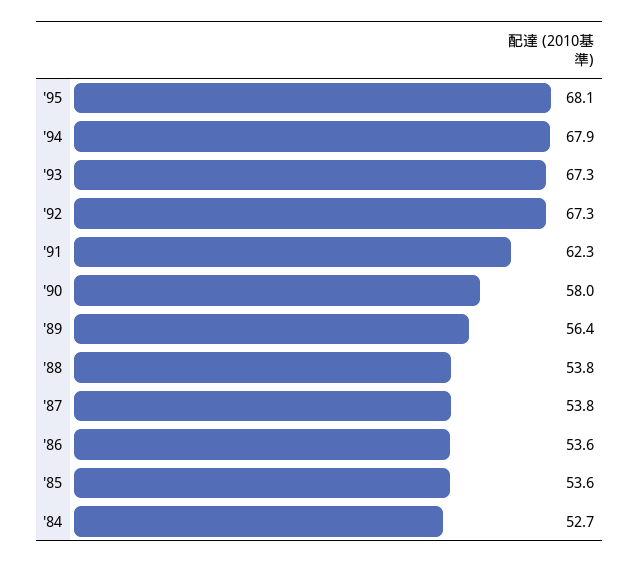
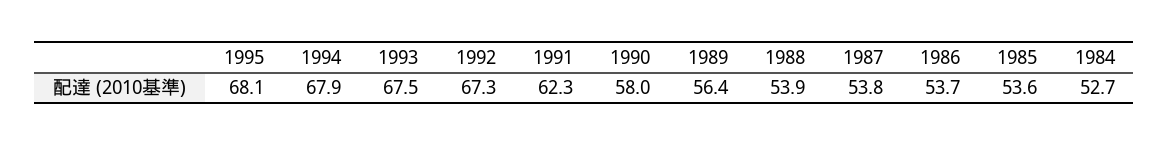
  {
    "'95": 68.1,
    "'94": 67.9,
-   "'93": 67.3,
+   "'93": 67.5,
    "'92": 67.3,
    "'91": 62.3,
    "'90": 58,
    "'89": 56.4,
-   "'88": 53.8,
+   "'88": 53.9,
    "'87": 53.8,
-   "'86": 53.6,
+   "'86": 53.7,
    "'85": 53.6,
    "'84": 52.7
  }

